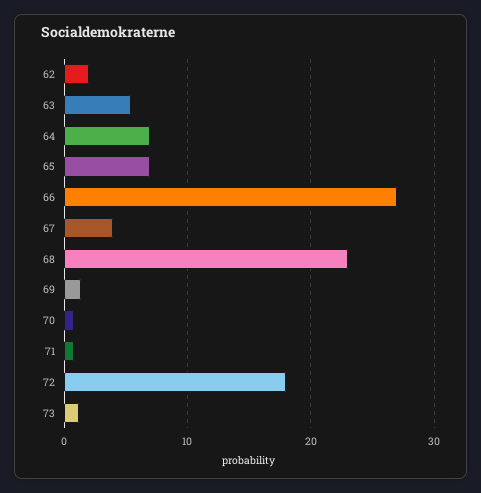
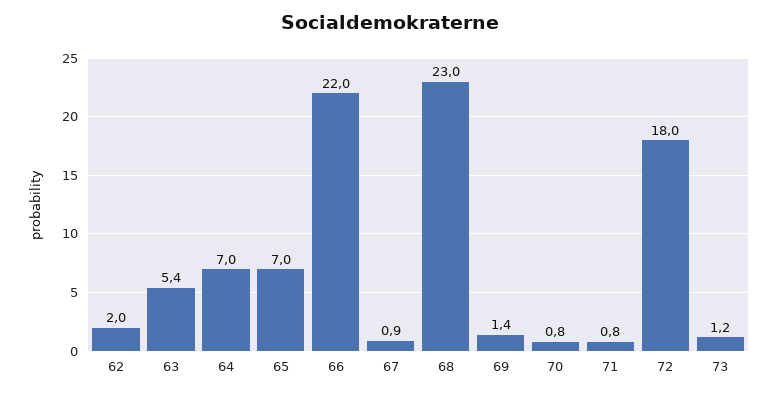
  {
    "62": 2,
    "63": 5.4,
    "64": 7,
    "65": 7,
-   "66": 27,
+   "66": 22,
-   "67": 4,
+   "67": 0.9,
    "68": 23,
    "69": 1.4,
    "70": 0.8,
    "71": 0.8,
    "72": 18,
    "73": 1.2
  }

